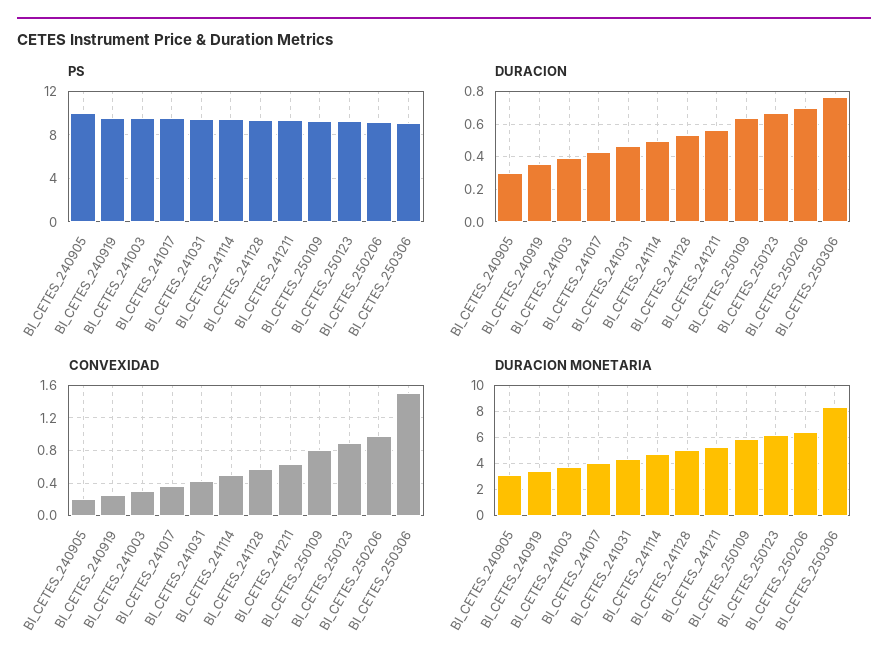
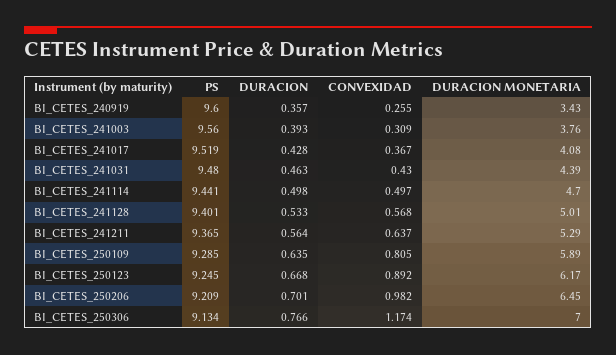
  {
    "PS": {
-     "BI_CETES_240905": 10,
      "BI_CETES_240919": 9.6,
      "BI_CETES_241003": 9.56,
      "BI_CETES_241017": 9.519,
      "BI_CETES_241031": 9.48,
      "BI_CETES_241114": 9.441,
      "BI_CETES_241128": 9.401,
      "BI_CETES_241211": 9.365,
      "BI_CETES_250109": 9.285,
      "BI_CETES_250123": 9.245,
      "BI_CETES_250206": 9.209,
      "BI_CETES_250306": 9.134
    },
    "DURACION": {
-     "BI_CETES_240905": 0.3,
      "BI_CETES_240919": 0.357,
      "BI_CETES_241003": 0.393,
      "BI_CETES_241017": 0.428,
      "BI_CETES_241031": 0.463,
      "BI_CETES_241114": 0.498,
      "BI_CETES_241128": 0.533,
      "BI_CETES_241211": 0.564,
      "BI_CETES_250109": 0.635,
      "BI_CETES_250123": 0.668,
      "BI_CETES_250206": 0.701,
      "BI_CETES_250306": 0.766
    },
    "CONVEXIDAD": {
-     "BI_CETES_240905": 0.2,
      "BI_CETES_240919": 0.255,
      "BI_CETES_241003": 0.309,
      "BI_CETES_241017": 0.367,
      "BI_CETES_241031": 0.43,
      "BI_CETES_241114": 0.497,
      "BI_CETES_241128": 0.568,
      "BI_CETES_241211": 0.637,
      "BI_CETES_250109": 0.805,
      "BI_CETES_250123": 0.892,
      "BI_CETES_250206": 0.982,
-     "BI_CETES_250306": 1.5
+     "BI_CETES_250306": 1.174
    },
    "DURACION MONETARIA": {
-     "BI_CETES_240905": 3,
      "BI_CETES_240919": 3.43,
      "BI_CETES_241003": 3.76,
      "BI_CETES_241017": 4.08,
      "BI_CETES_241031": 4.39,
      "BI_CETES_241114": 4.7,
      "BI_CETES_241128": 5.01,
      "BI_CETES_241211": 5.29,
      "BI_CETES_250109": 5.89,
      "BI_CETES_250123": 6.17,
      "BI_CETES_250206": 6.45,
-     "BI_CETES_250306": 8.5
+     "BI_CETES_250306": 7
    }
  }

